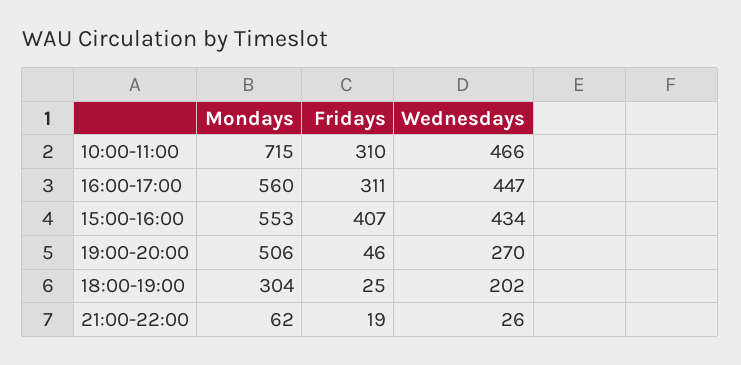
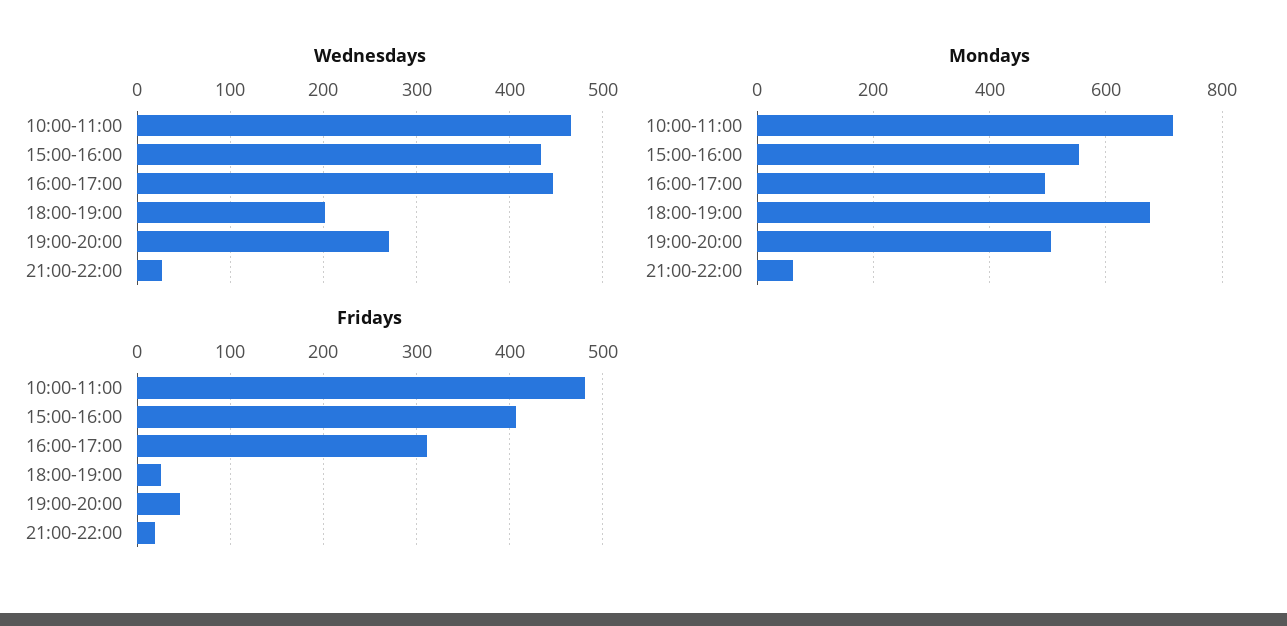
  {
    "Mondays": {
      "10:00-11:00": 715,
-     "16:00-17:00": 560,
+     "16:00-17:00": 500,
      "15:00-16:00": 553,
      "19:00-20:00": 506,
-     "18:00-19:00": 304,
+     "18:00-19:00": 680,
      "21:00-22:00": 62
    },
    "Fridays": {
-     "10:00-11:00": 310,
+     "10:00-11:00": 480,
      "16:00-17:00": 311,
      "15:00-16:00": 407,
      "19:00-20:00": 46,
      "18:00-19:00": 25,
      "21:00-22:00": 19
    },
    "Wednesdays": {
      "10:00-11:00": 466,
      "16:00-17:00": 447,
      "15:00-16:00": 434,
      "19:00-20:00": 270,
      "18:00-19:00": 202,
      "21:00-22:00": 26
    }
  }

